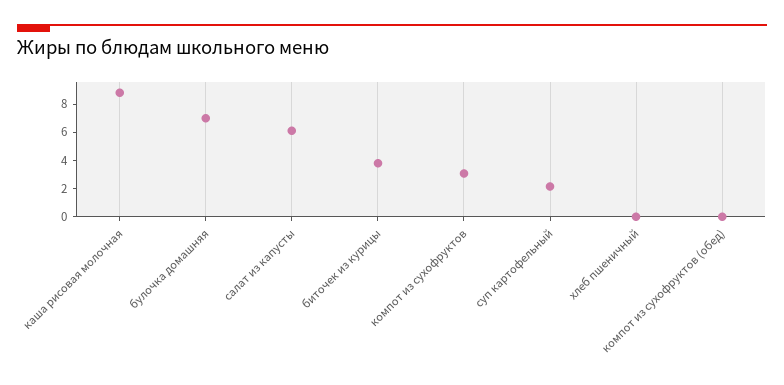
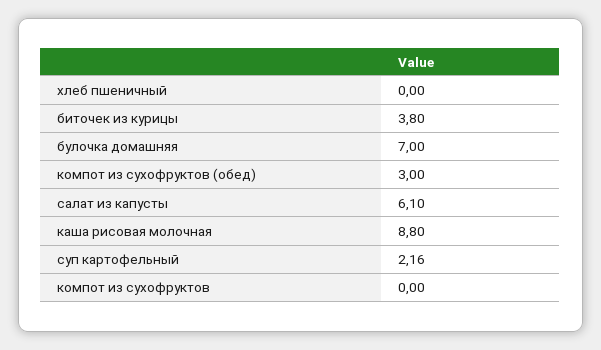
  {
    "каша рисовая молочная": 8.8,
    "булочка домашняя": 7,
    "салат из капусты": 6.1,
    "биточек из курицы": 3.8,
-   "компот из сухофруктов": 3,
+   "компот из сухофруктов": 0,
    "суп картофельный": 2.16,
    "хлеб пшеничный": 0,
-   "компот из сухофруктов (обед)": 0
+   "компот из сухофруктов (обед)": 3
  }

